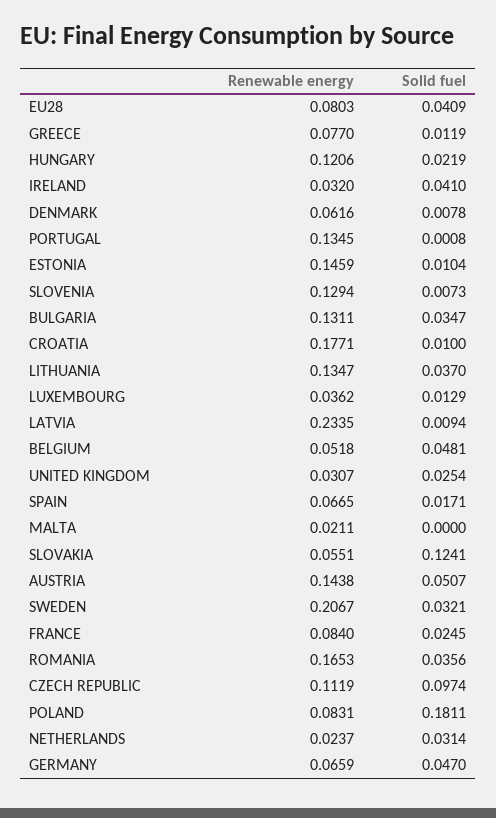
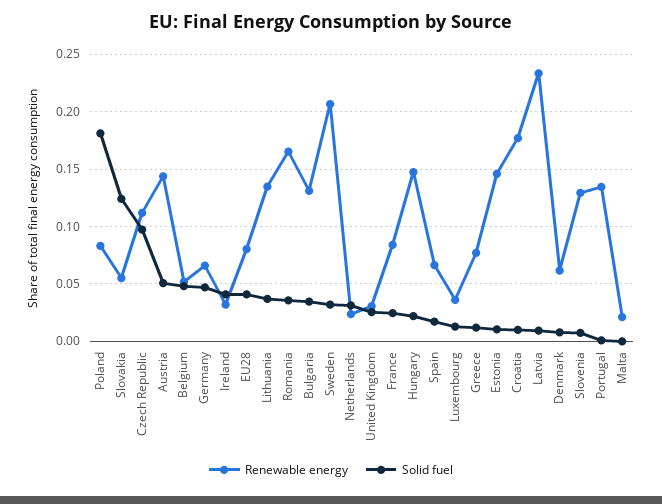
  {
    "Renewable energy": {
      "EU28": 0.0803,
      "GREECE": 0.077,
-     "HUNGARY": 0.1206,
+     "HUNGARY": 0.15,
      "IRELAND": 0.032,
      "DENMARK": 0.0616,
      "PORTUGAL": 0.1345,
      "ESTONIA": 0.1459,
      "SLOVENIA": 0.1294,
      "BULGARIA": 0.1311,
      "CROATIA": 0.1771,
      "LITHUANIA": 0.1347,
      "LUXEMBOURG": 0.0362,
      "LATVIA": 0.2335,
      "BELGIUM": 0.0518,
      "UNITED KINGDOM": 0.0307,
      "SPAIN": 0.0665,
      "MALTA": 0.0211,
      "SLOVAKIA": 0.0551,
      "AUSTRIA": 0.1438,
      "SWEDEN": 0.2067,
      "FRANCE": 0.084,
      "ROMANIA": 0.1653,
      "CZECH REPUBLIC": 0.1119,
      "POLAND": 0.0831,
      "NETHERLANDS": 0.0237,
      "GERMANY": 0.0659
    },
    "Solid fuel": {
      "EU28": 0.0409,
      "GREECE": 0.0119,
      "HUNGARY": 0.0219,
      "IRELAND": 0.041,
      "DENMARK": 0.0078,
      "PORTUGAL": 0.0008,
      "ESTONIA": 0.0104,
      "SLOVENIA": 0.0073,
      "BULGARIA": 0.0347,
      "CROATIA": 0.01,
      "LITHUANIA": 0.037,
      "LUXEMBOURG": 0.0129,
      "LATVIA": 0.0094,
      "BELGIUM": 0.0481,
      "UNITED KINGDOM": 0.0254,
      "SPAIN": 0.0171,
      "MALTA": 0,
      "SLOVAKIA": 0.1241,
      "AUSTRIA": 0.0507,
      "SWEDEN": 0.0321,
      "FRANCE": 0.0245,
      "ROMANIA": 0.0356,
      "CZECH REPUBLIC": 0.0974,
      "POLAND": 0.1811,
      "NETHERLANDS": 0.0314,
      "GERMANY": 0.047
    }
  }

